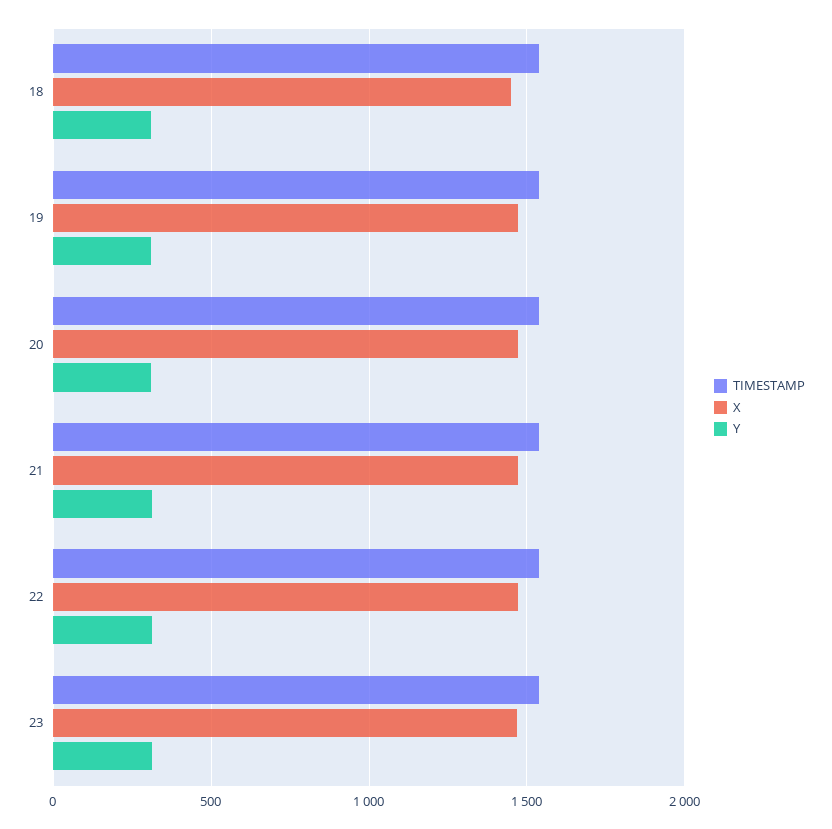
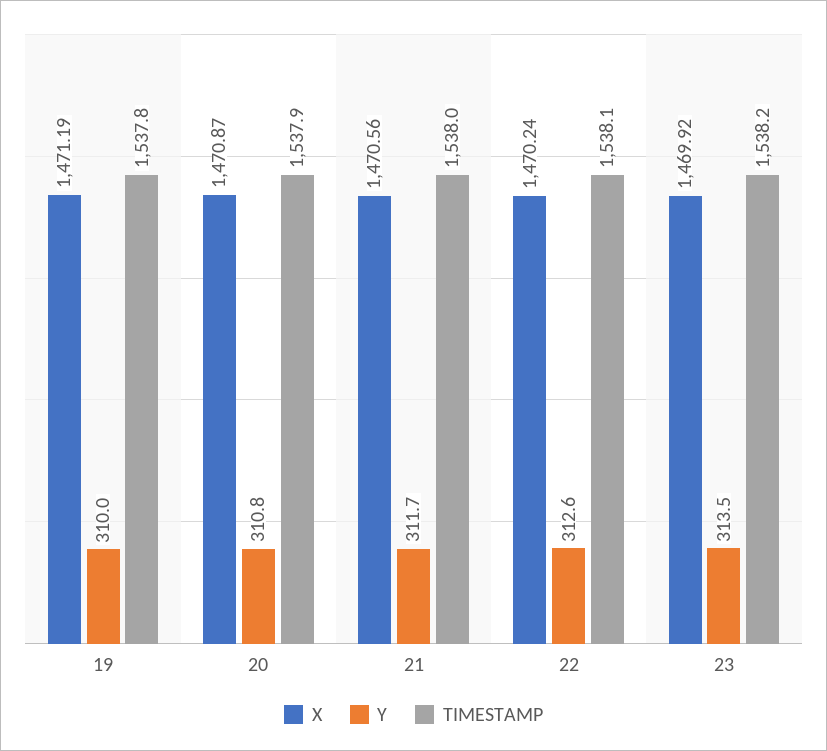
  {
    "TIMESTAMP": {
-     "18": 1550,
      "19": 1537.8,
      "20": 1537.9,
      "21": 1538,
      "22": 1538.1,
      "23": 1538.2
    },
    "X": {
-     "18": 1450,
      "19": 1471.19,
      "20": 1470.87,
      "21": 1470.56,
      "22": 1470.24,
      "23": 1469.92
    },
    "Y": {
-     "18": 300,
      "19": 310,
      "20": 310.8,
      "21": 311.7,
      "22": 312.6,
      "23": 313.5
    }
  }

